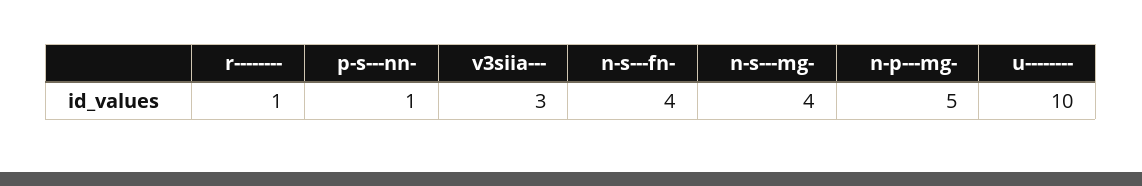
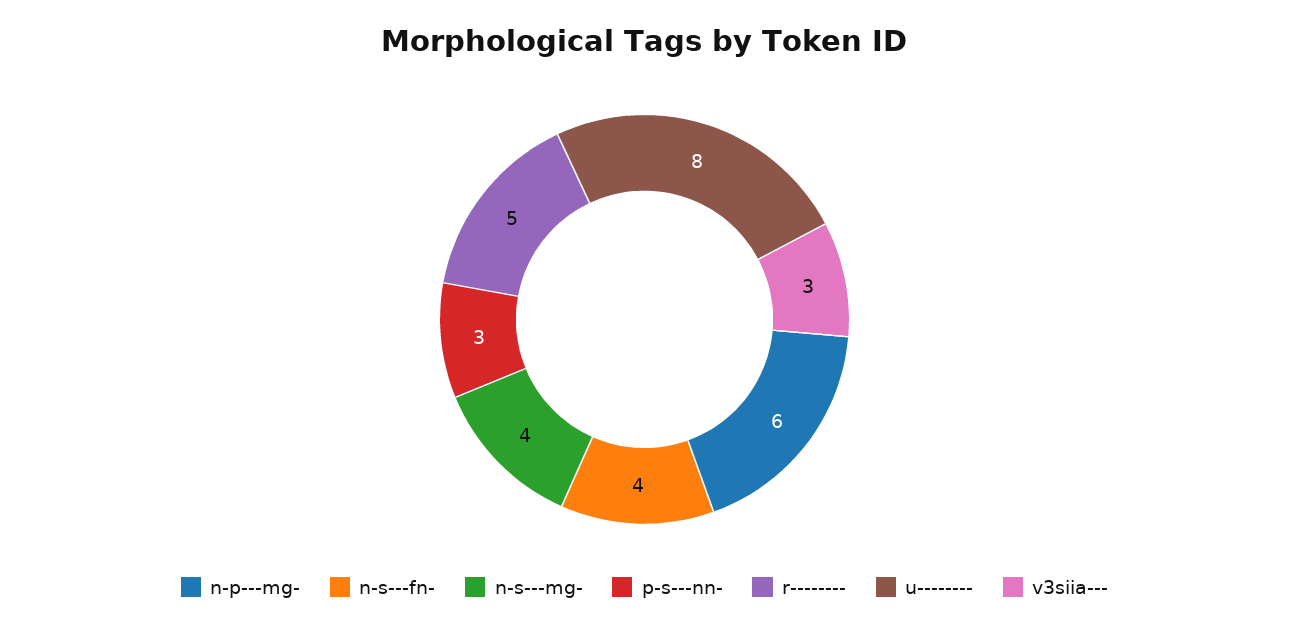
  {
-   "r--------": 1,
+   "r--------": 5,
-   "p-s---nn-": 1,
+   "p-s---nn-": 3,
    "v3siia---": 3,
    "n-s---fn-": 4,
    "n-s---mg-": 4,
-   "n-p---mg-": 5,
+   "n-p---mg-": 6,
-   "u--------": 10
+   "u--------": 8
  }

